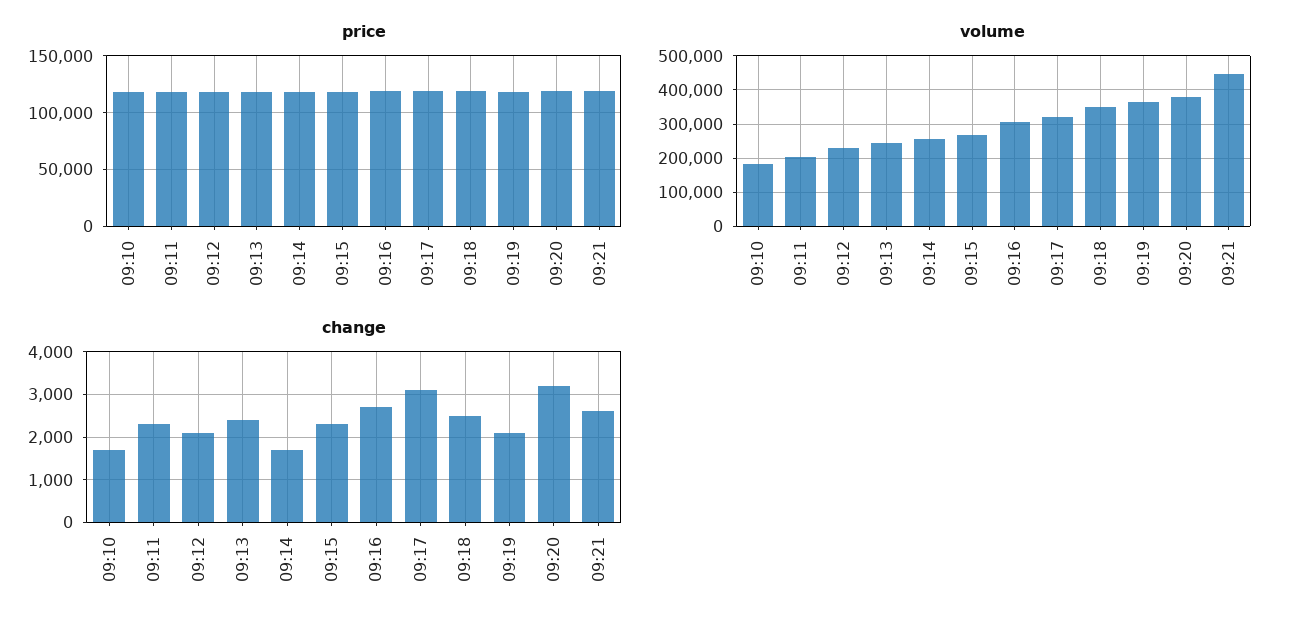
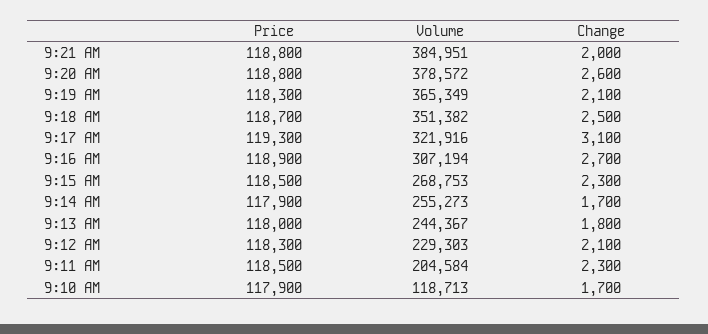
  {
    "price": {
      "09:10": 117900,
      "09:11": 118500,
      "09:12": 118300,
      "09:13": 118000,
      "09:14": 117900,
      "09:15": 118500,
      "09:16": 118900,
      "09:17": 119300,
      "09:18": 118700,
      "09:19": 118300,
      "09:20": 118800,
      "09:21": 118800
    },
    "volume": {
-     "09:10": 180000,
+     "09:10": 118713,
      "09:11": 204584,
      "09:12": 229303,
      "09:13": 244367,
      "09:14": 255273,
      "09:15": 268753,
      "09:16": 307194,
      "09:17": 321916,
      "09:18": 351382,
      "09:19": 365349,
      "09:20": 378572,
-     "09:21": 440000
+     "09:21": 384951
    },
    "change": {
      "09:10": 1700,
      "09:11": 2300,
      "09:12": 2100,
-     "09:13": 2400,
+     "09:13": 1800,
      "09:14": 1700,
      "09:15": 2300,
      "09:16": 2700,
      "09:17": 3100,
      "09:18": 2500,
      "09:19": 2100,
-     "09:20": 3200,
+     "09:20": 2600,
-     "09:21": 2600
+     "09:21": 2000
    }
  }

